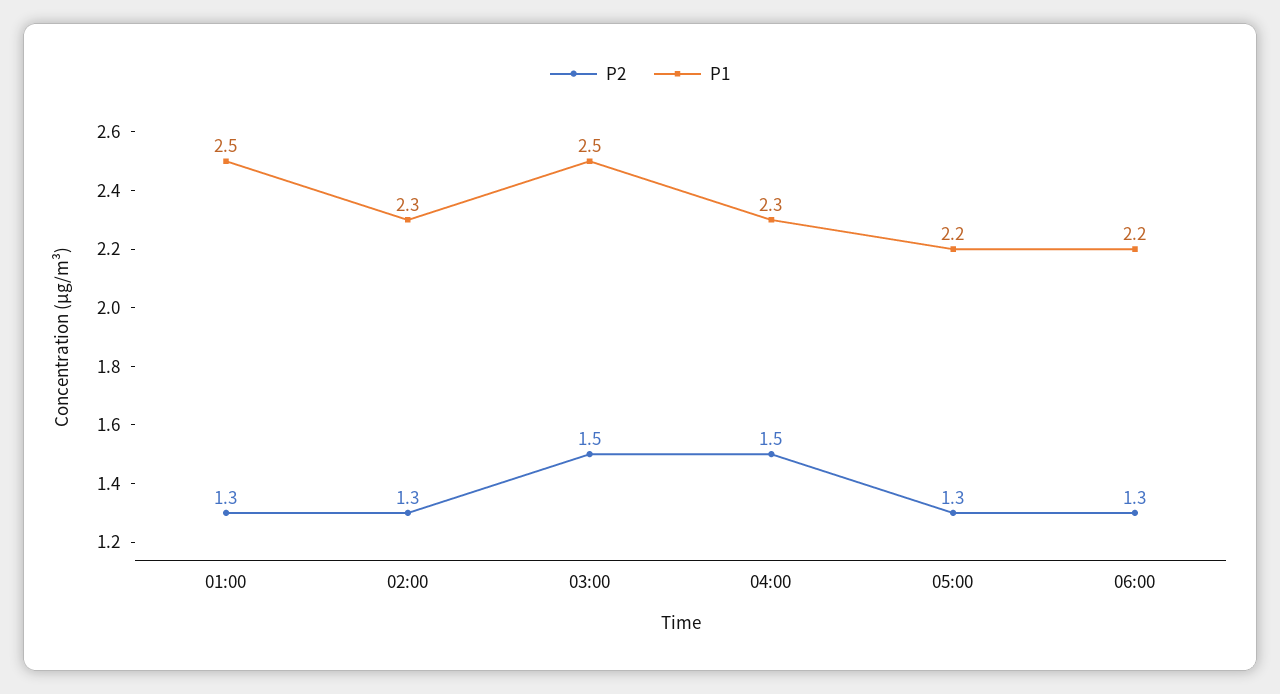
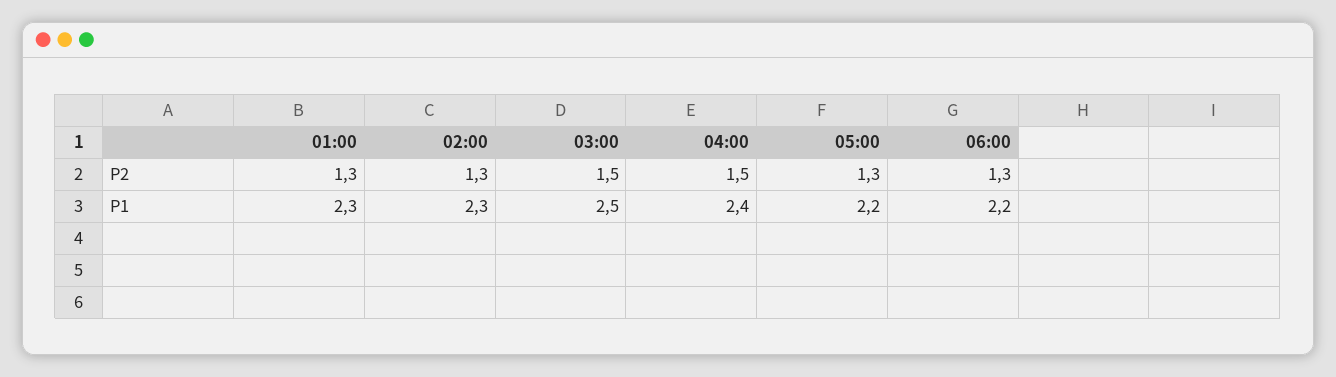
  {
    "P2": {
      "01:00": 1.3,
      "02:00": 1.3,
      "03:00": 1.5,
      "04:00": 1.5,
      "05:00": 1.3,
      "06:00": 1.3
    },
    "P1": {
-     "01:00": 2.5,
+     "01:00": 2.3,
      "02:00": 2.3,
      "03:00": 2.5,
-     "04:00": 2.3,
+     "04:00": 2.4,
      "05:00": 2.2,
      "06:00": 2.2
    }
  }

